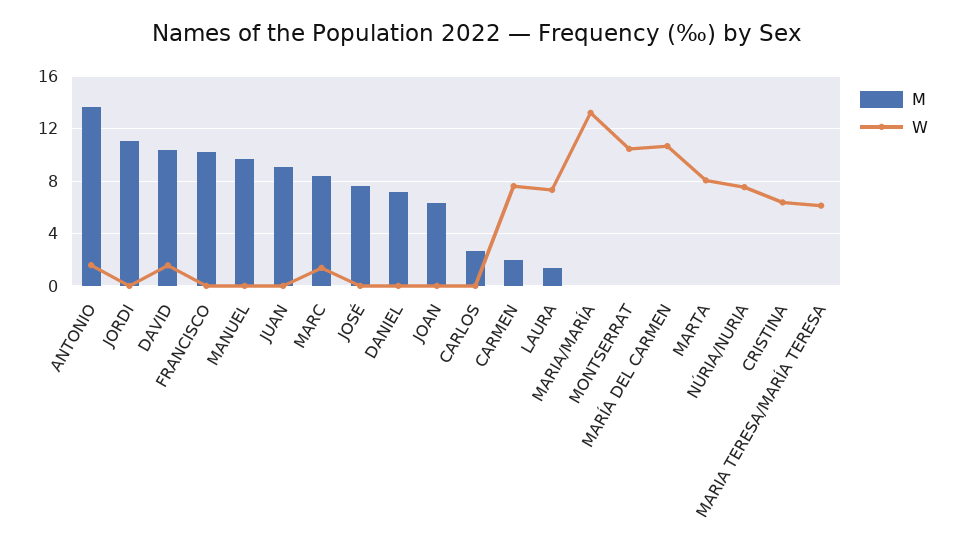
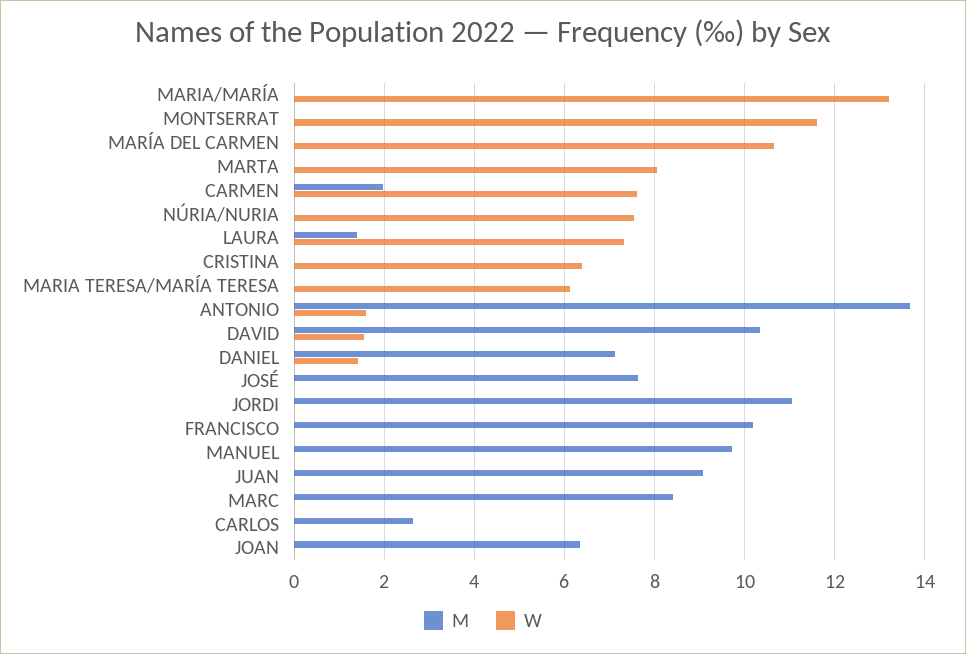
  {
    "M": {
      "ANTONIO": 13.6,
      "JORDI": 11,
      "DAVID": 10.4,
      "FRANCISCO": 10.2,
      "MANUEL": 9.8,
      "JUAN": 9,
      "MARC": 8.4,
      "JOSÉ": 7.6,
      "DANIEL": 7.2,
      "JOAN": 6.4,
      "CARLOS": 2.6,
      "CARMEN": 2,
      "LAURA": 1.4,
      "MARIA/MARÍA": 0,
      "MONTSERRAT": 0,
      "MARÍA DEL CARMEN": 0,
      "MARTA": 0,
      "NÚRIA/NURIA": 0,
      "CRISTINA": 0,
      "MARIA TERESA/MARÍA TERESA": 0
    },
    "W": {
      "ANTONIO": 1.6,
      "JORDI": 0,
      "DAVID": 1.6,
      "FRANCISCO": 0,
      "MANUEL": 0,
      "JUAN": 0,
-     "MARC": 1.5,
+     "MARC": 0,
      "JOSÉ": 0,
-     "DANIEL": 0,
+     "DANIEL": 1.4,
      "JOAN": 0,
      "CARLOS": 0,
      "CARMEN": 7.6,
      "LAURA": 7.4,
      "MARIA/MARÍA": 13.2,
-     "MONTSERRAT": 10.5,
+     "MONTSERRAT": 11.6,
      "MARÍA DEL CARMEN": 10.6,
      "MARTA": 8,
      "NÚRIA/NURIA": 7.6,
      "CRISTINA": 6.4,
      "MARIA TERESA/MARÍA TERESA": 6.2
    }
  }

